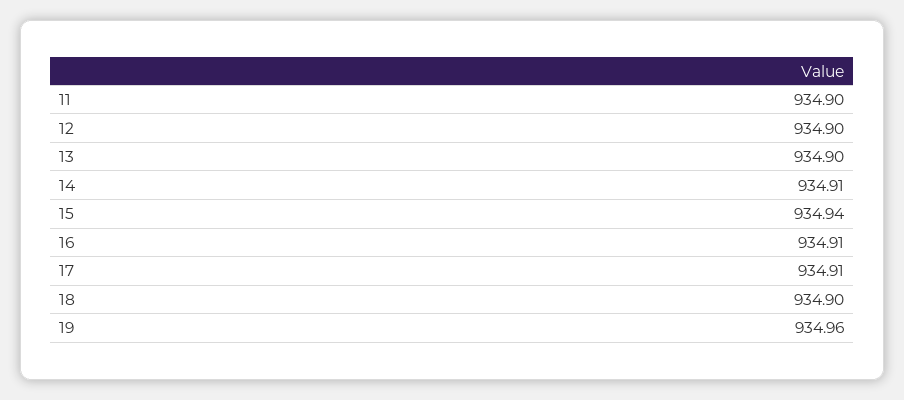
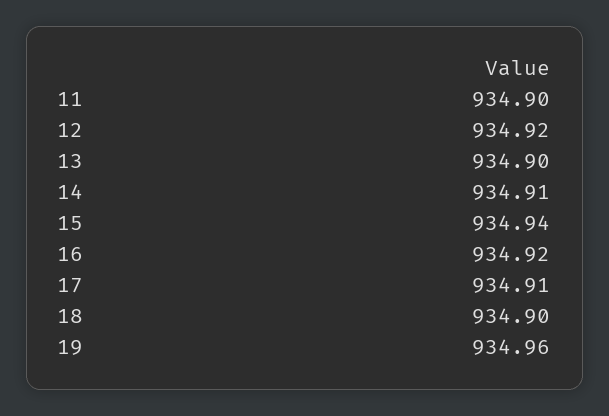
  {
    "11": 934.9,
-   "12": 934.9,
+   "12": 934.92,
    "13": 934.9,
    "14": 934.91,
    "15": 934.94,
-   "16": 934.91,
+   "16": 934.92,
    "17": 934.91,
    "18": 934.9,
    "19": 934.96
  }

